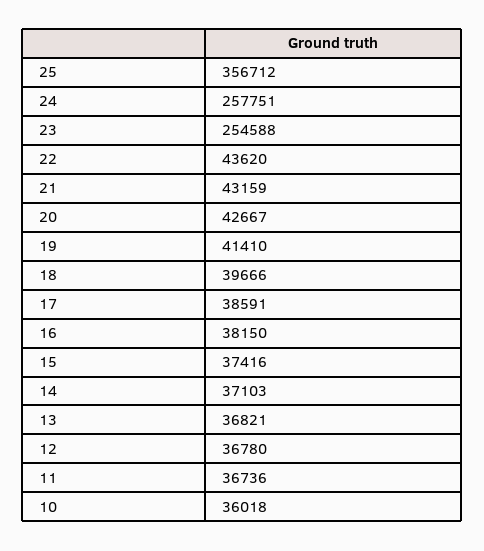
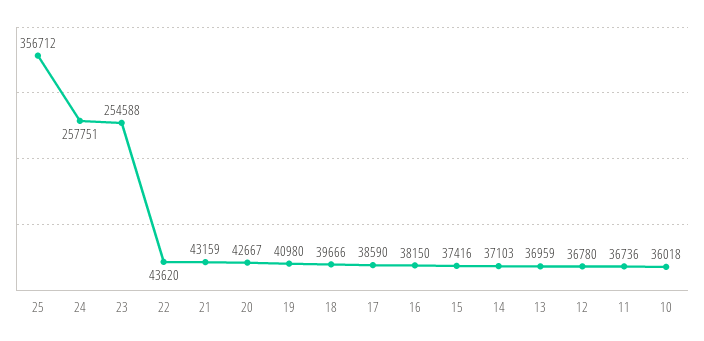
  {
    "25": 356712,
    "24": 257751,
    "23": 254588,
    "22": 43620,
    "21": 43159,
    "20": 42667,
-   "19": 41410,
+   "19": 40980,
    "18": 39666,
-   "17": 38591,
+   "17": 38590,
    "16": 38150,
    "15": 37416,
    "14": 37103,
-   "13": 36821,
+   "13": 36959,
    "12": 36780,
    "11": 36736,
    "10": 36018
  }

